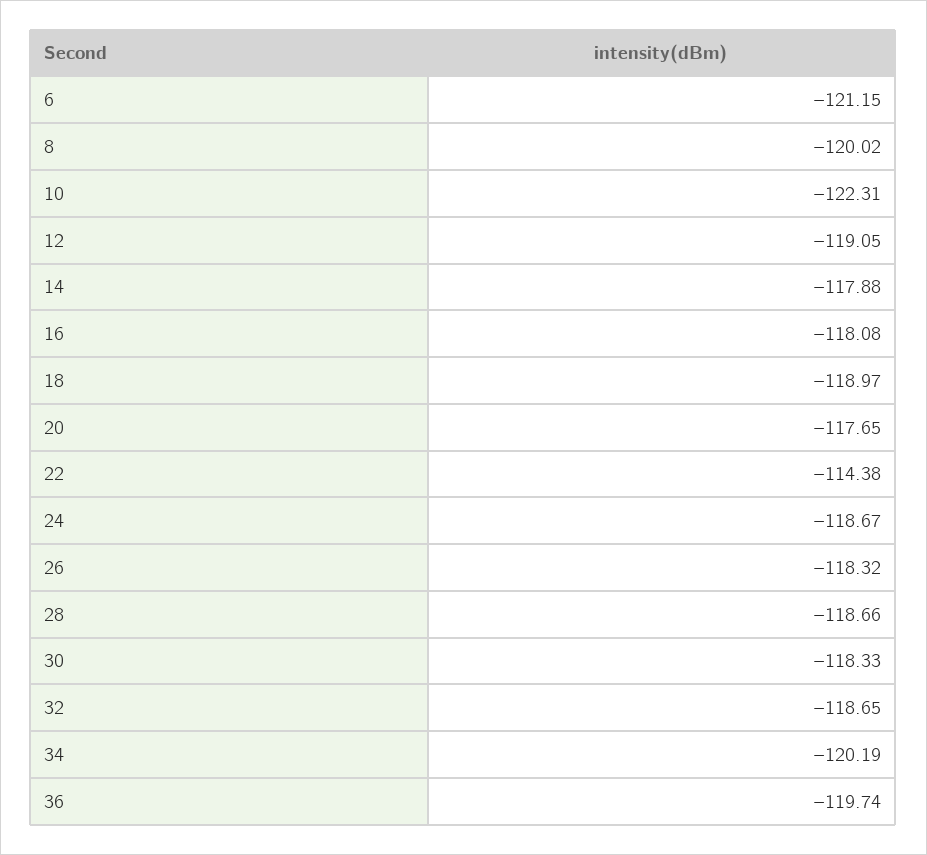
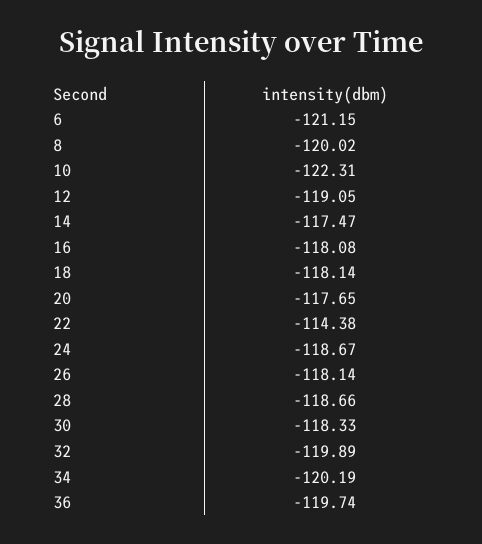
  {
    "6": -121.15,
    "8": -120.02,
    "10": -122.31,
    "12": -119.05,
-   "14": -117.88,
+   "14": -117.47,
    "16": -118.08,
-   "18": -118.97,
+   "18": -118.14,
    "20": -117.65,
    "22": -114.38,
    "24": -118.67,
-   "26": -118.32,
+   "26": -118.14,
    "28": -118.66,
    "30": -118.33,
-   "32": -118.65,
+   "32": -119.89,
    "34": -120.19,
    "36": -119.74
  }

